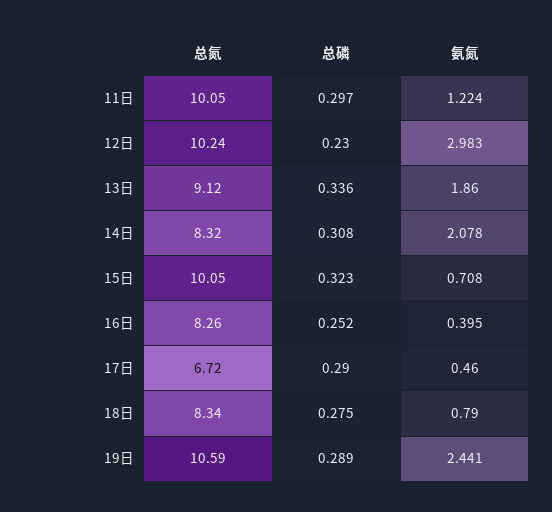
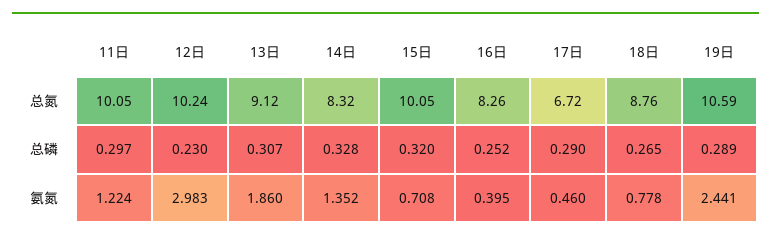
  {
    "总氮": {
      "11日": 10.05,
      "12日": 10.24,
      "13日": 9.12,
      "14日": 8.32,
      "15日": 10.05,
      "16日": 8.26,
      "17日": 6.72,
-     "18日": 8.34,
+     "18日": 8.76,
      "19日": 10.59
    },
    "总磷": {
      "11日": 0.297,
      "12日": 0.23,
-     "13日": 0.336,
+     "13日": 0.307,
-     "14日": 0.308,
+     "14日": 0.328,
-     "15日": 0.323,
+     "15日": 0.32,
      "16日": 0.252,
      "17日": 0.29,
-     "18日": 0.275,
+     "18日": 0.265,
      "19日": 0.289
    },
    "氨氮": {
      "11日": 1.224,
      "12日": 2.983,
      "13日": 1.86,
-     "14日": 2.078,
+     "14日": 1.352,
      "15日": 0.708,
      "16日": 0.395,
      "17日": 0.46,
-     "18日": 0.79,
+     "18日": 0.778,
      "19日": 2.441
    }
  }

